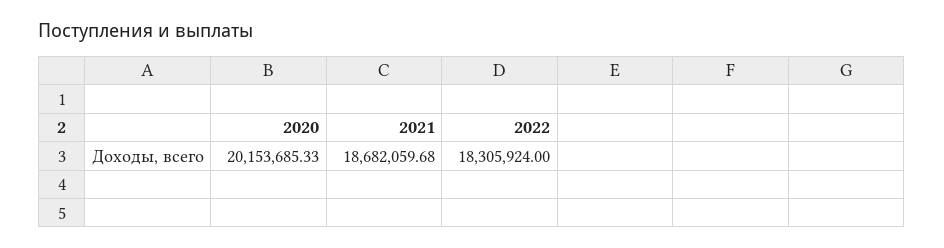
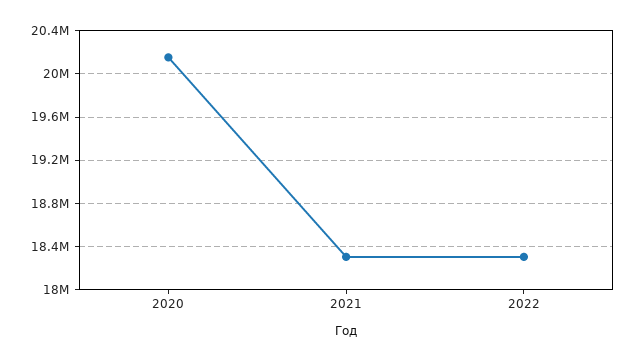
  {
    "2020": 20153685.33,
-   "2021": 18682059.68,
+   "2021": 18300000,
    "2022": 18305924
  }

